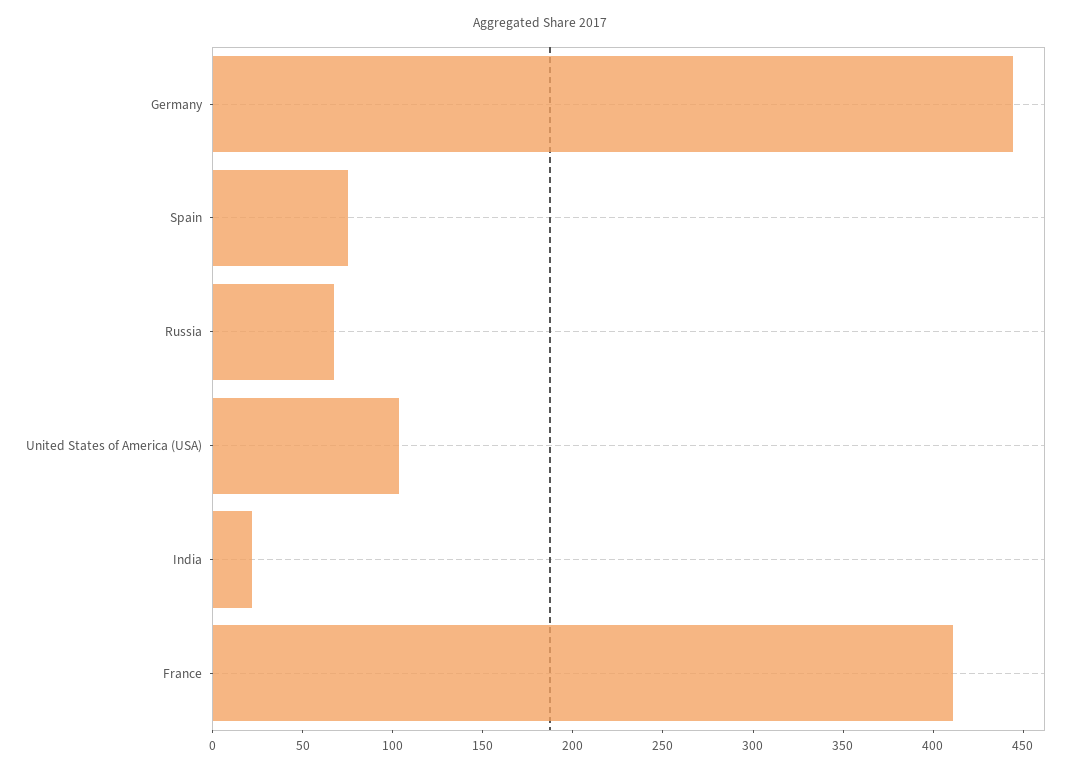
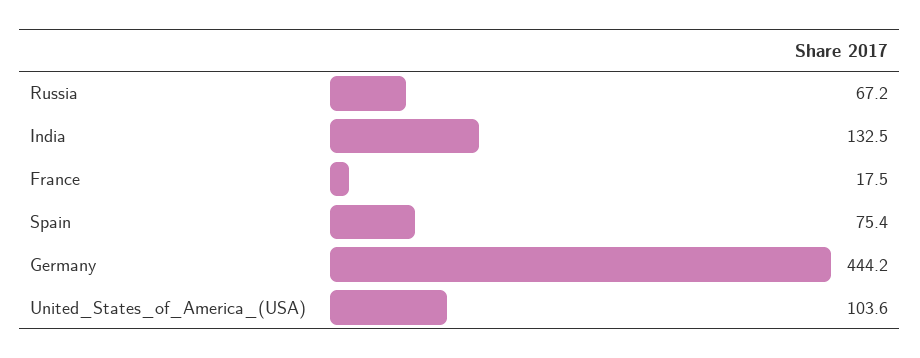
  {
    "Germany": 444.2,
    "Spain": 75.4,
    "Russia": 67.2,
    "United States of America (USA)": 103.6,
-   "India": 20,
+   "India": 132.5,
-   "France": 410
+   "France": 17.5
  }

